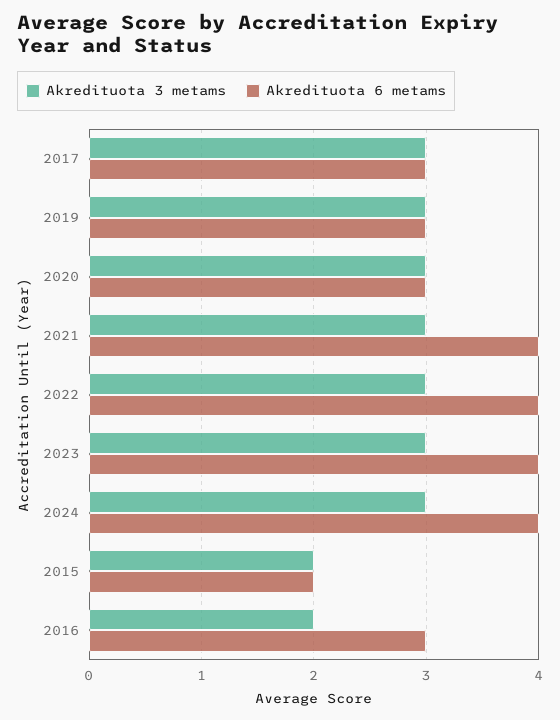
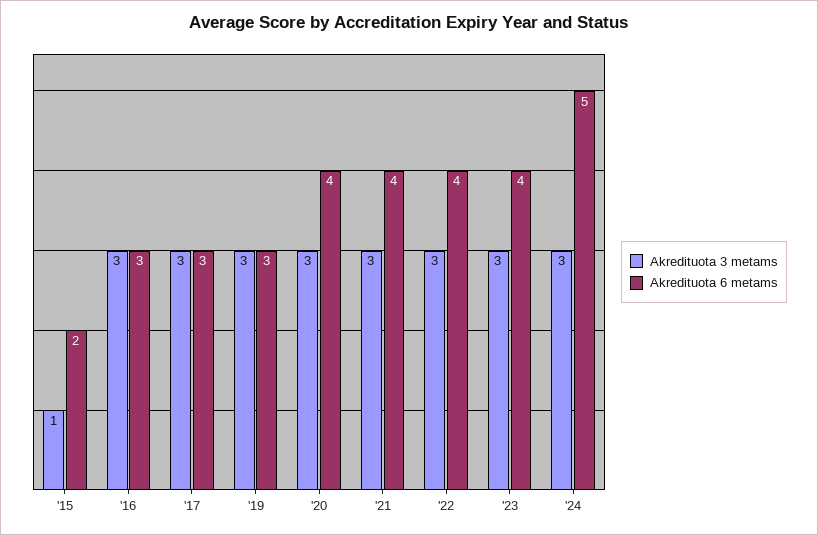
  {
    "Akredituota 3 metams": {
      "2017": 3,
      "2019": 3,
      "2020": 3,
      "2021": 3,
      "2022": 3,
      "2023": 3,
      "2024": 3,
-     "2015": 2,
+     "2015": 1,
-     "2016": 2
+     "2016": 3
    },
    "Akredituota 6 metams": {
      "2017": 3,
      "2019": 3,
-     "2020": 3,
+     "2020": 4,
      "2021": 4,
      "2022": 4,
      "2023": 4,
-     "2024": 4,
+     "2024": 5,
      "2015": 2,
      "2016": 3
    }
  }

